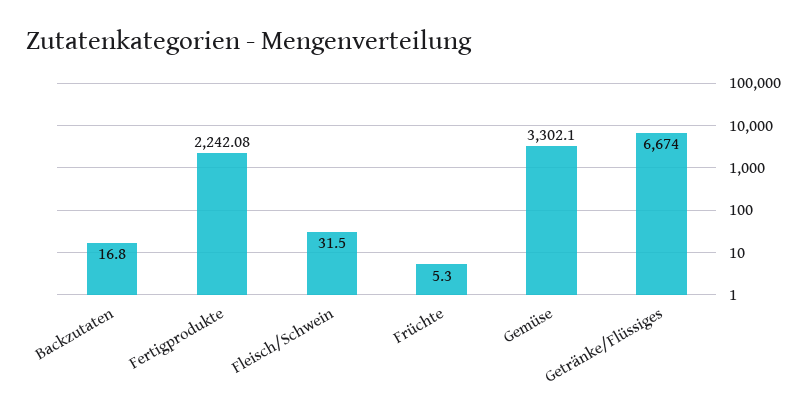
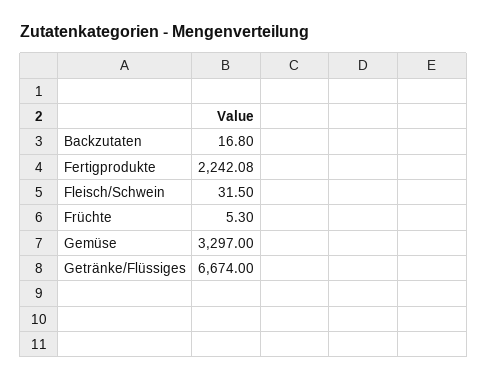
  {
    "Backzutaten": 16.8,
    "Fertigprodukte": 2242.08,
    "Fleisch/Schwein": 31.5,
    "Früchte": 5.3,
-   "Gemüse": 3302.1,
+   "Gemüse": 3297,
    "Getränke/Flüssiges": 6674
  }

